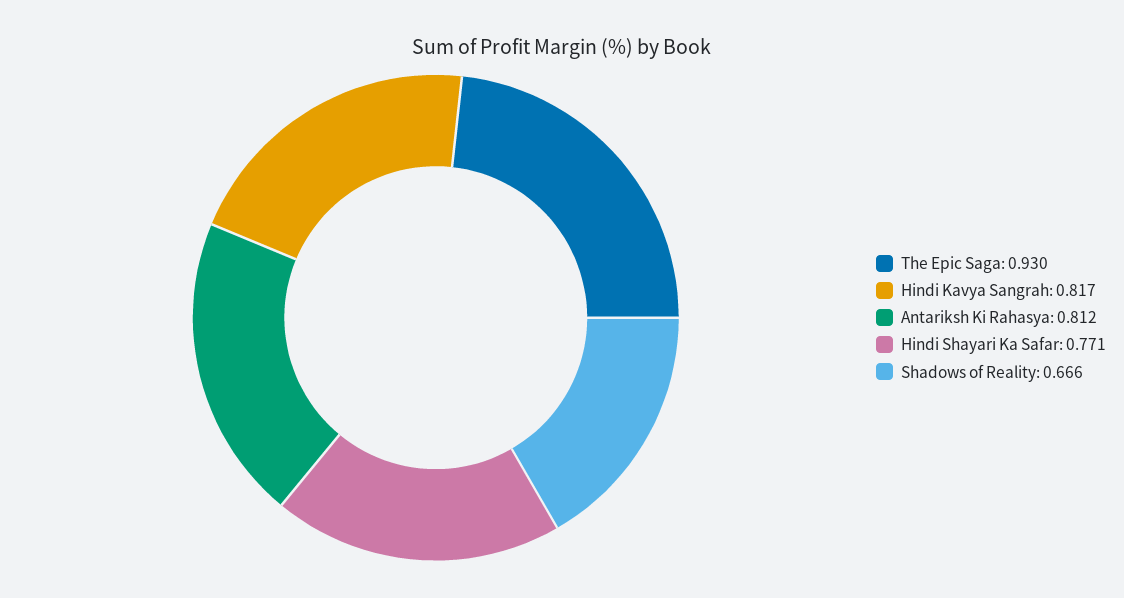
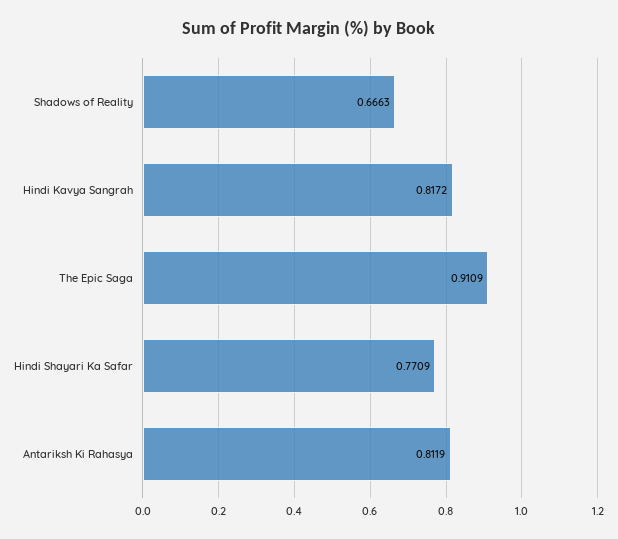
  {
-   "The Epic Saga": 0.93,
+   "The Epic Saga": 0.9109,
    "Hindi Kavya Sangrah": 0.8172,
    "Antariksh Ki Rahasya": 0.8119,
    "Hindi Shayari Ka Safar": 0.7709,
    "Shadows of Reality": 0.6663
  }

